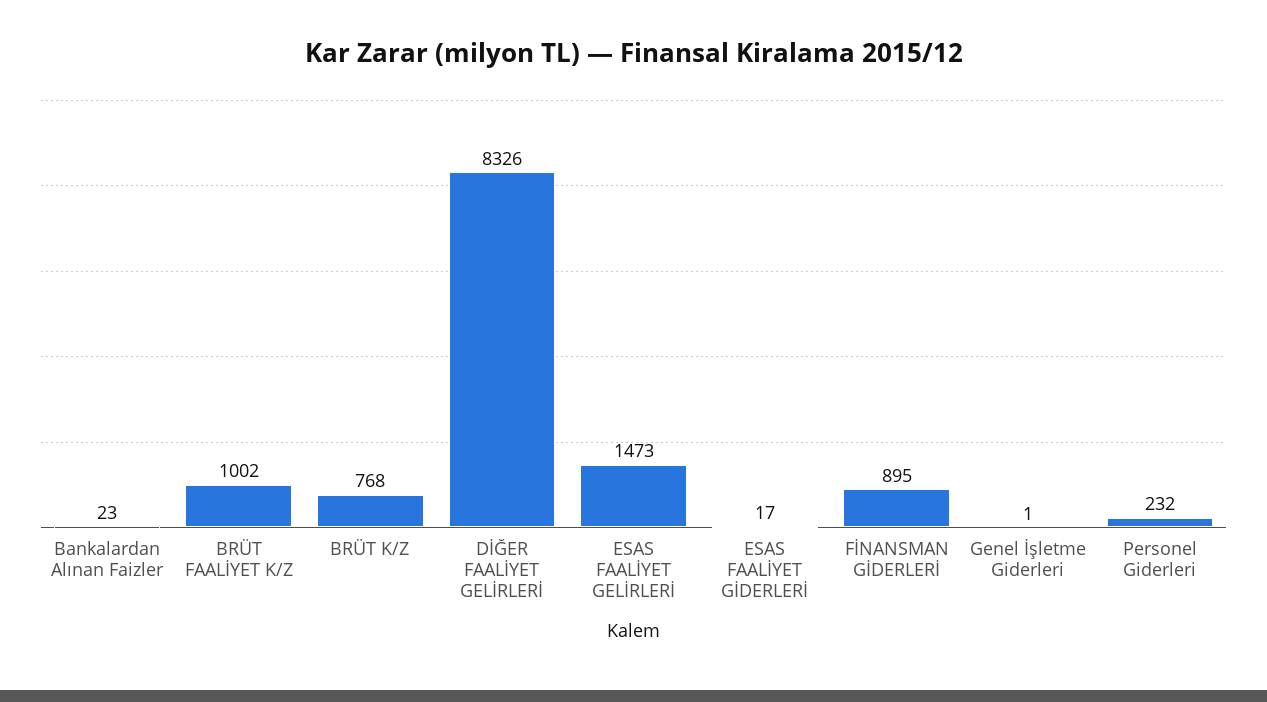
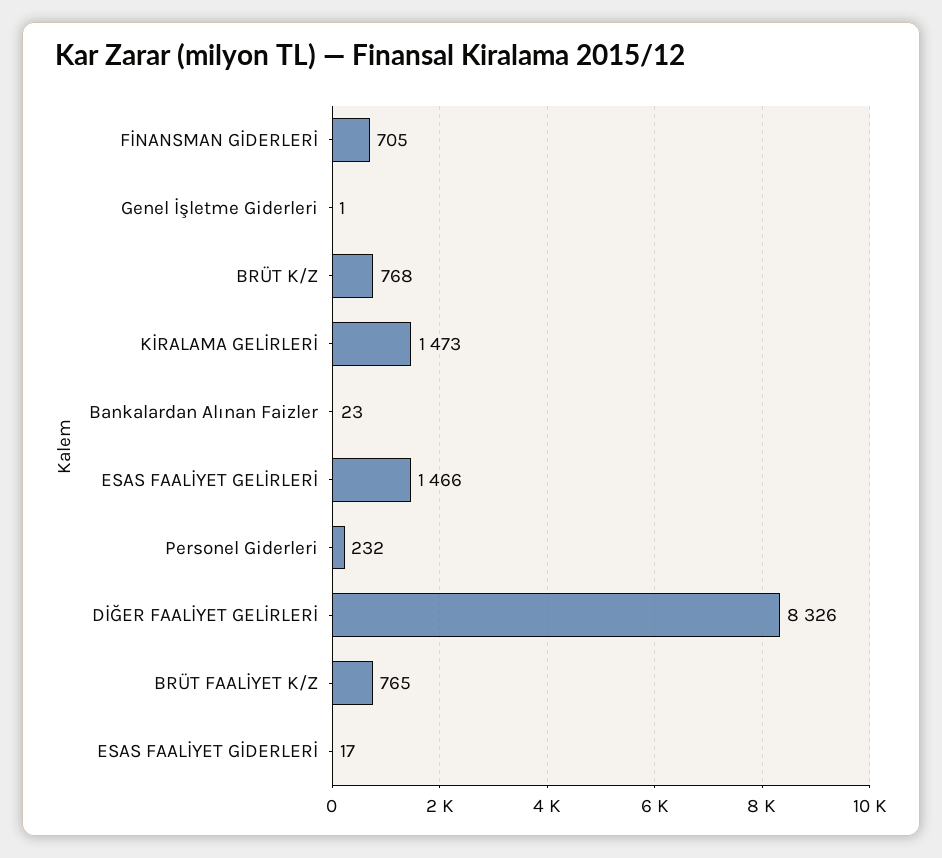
  {
    "Bankalardan Alınan Faizler": 23,
-   "BRÜT FAALİYET K/Z": 1002,
+   "BRÜT FAALİYET K/Z": 765,
    "BRÜT K/Z": 768,
    "DİĞER FAALİYET GELİRLERİ": 8326,
-   "ESAS FAALİYET GELİRLERİ": 1473,
+   "ESAS FAALİYET GELİRLERİ": 1466,
    "ESAS FAALİYET GİDERLERİ": 17,
-   "FİNANSMAN GİDERLERİ": 895,
+   "FİNANSMAN GİDERLERİ": 705,
    "Genel İşletme Giderleri": 1,
-   "Personel Giderleri": 232
+   "Personel Giderleri": 232,
+   "KİRALAMA GELİRLERİ": 1473
  }

